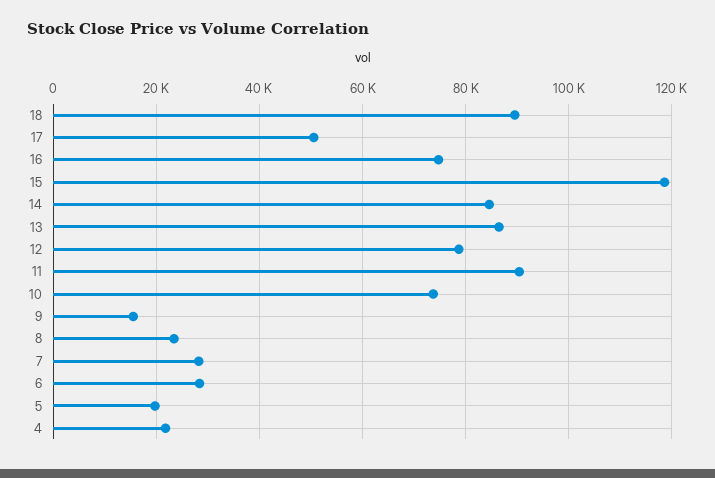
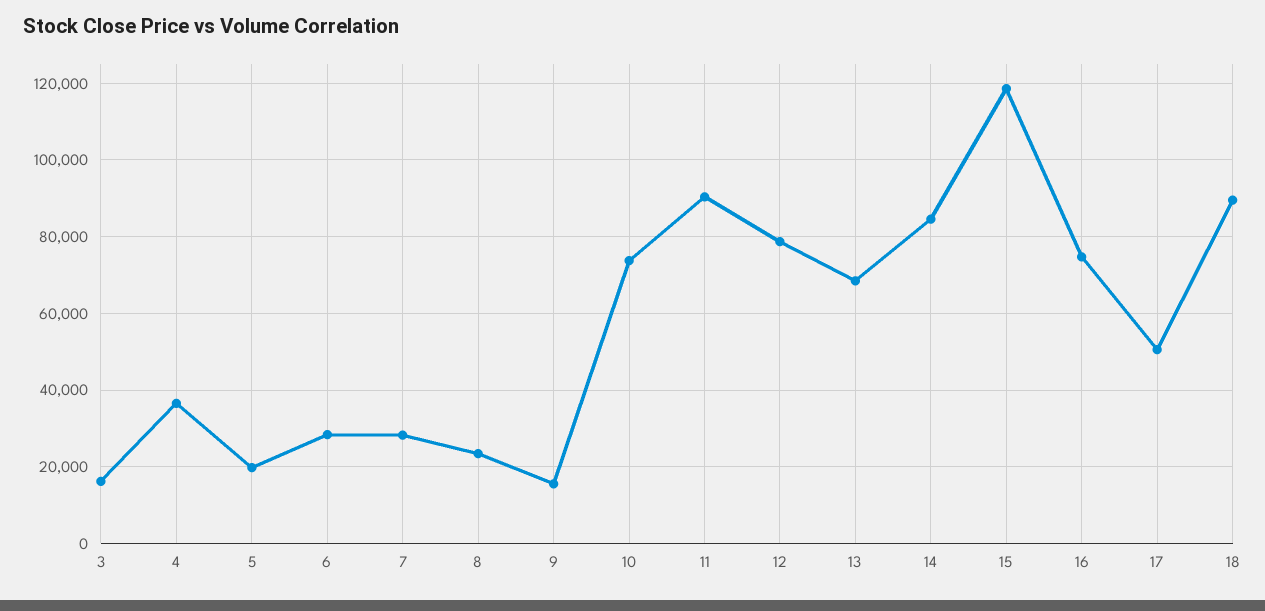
  {
    "18": 90000,
    "17": 50000,
    "16": 74000,
    "15": 118000,
    "14": 84000,
-   "13": 86000,
+   "13": 68000,
    "12": 78000,
    "11": 90000,
    "10": 74000,
    "9": 16000,
    "8": 24000,
    "7": 28000,
    "6": 28000,
    "5": 20000,
-   "4": 22000
+   "4": 36000,
+   "3": 16000
  }

